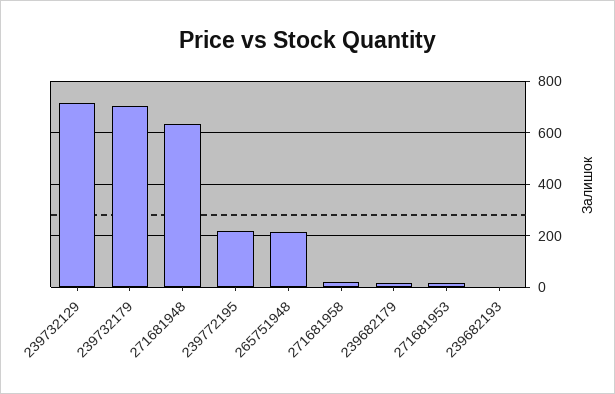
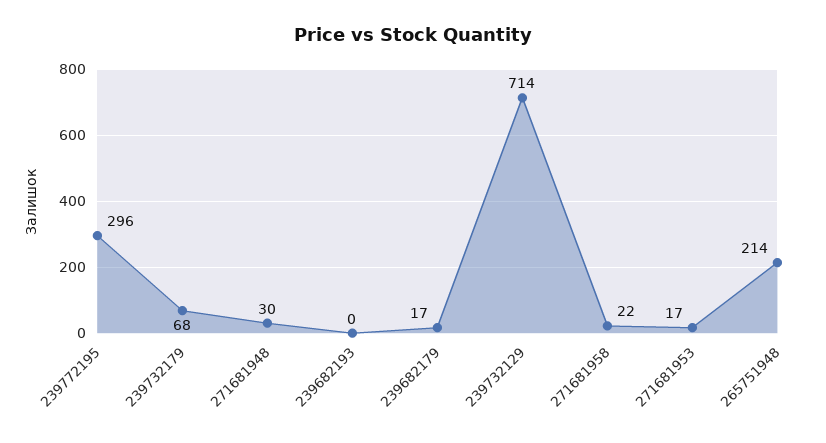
  {
    "239732129": 714,
-   "239732179": 700,
+   "239732179": 68,
-   "271681948": 625,
+   "271681948": 30,
-   "239772195": 225,
+   "239772195": 296,
    "265751948": 214,
    "271681958": 22,
    "239682179": 17,
    "271681953": 17,
    "239682193": 0
  }

